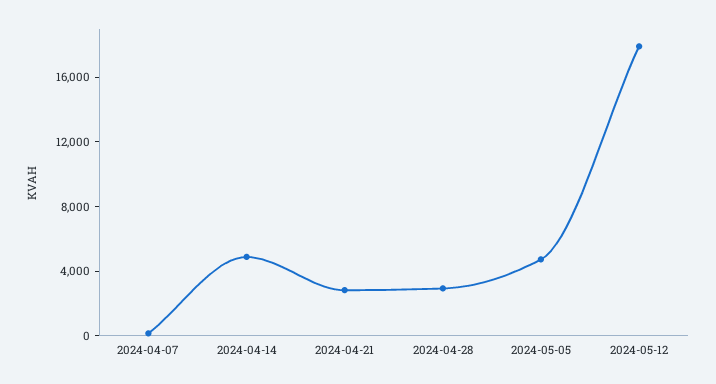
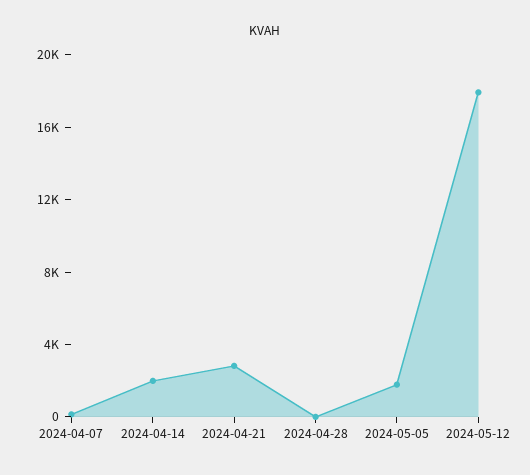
  {
    "2024-04-07": 0,
-   "2024-04-14": 5000,
+   "2024-04-14": 2000,
    "2024-04-21": 3000,
-   "2024-04-28": 3000,
+   "2024-04-28": 0,
-   "2024-05-05": 5000,
+   "2024-05-05": 2000,
    "2024-05-12": 18000
  }

